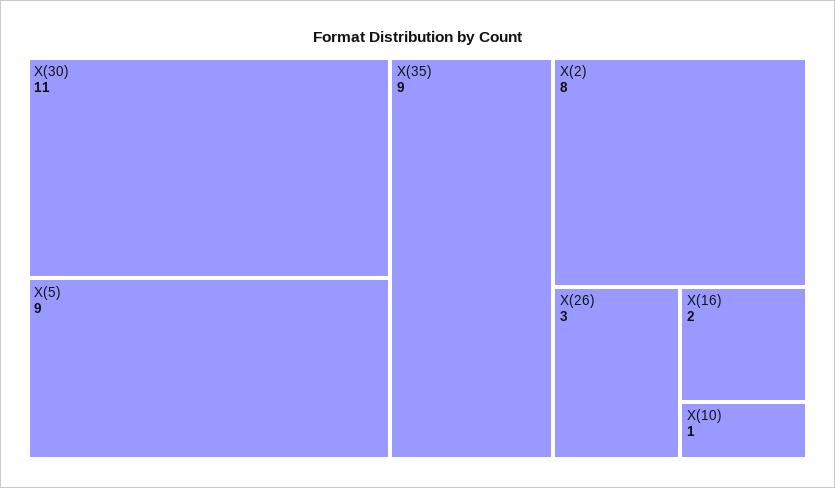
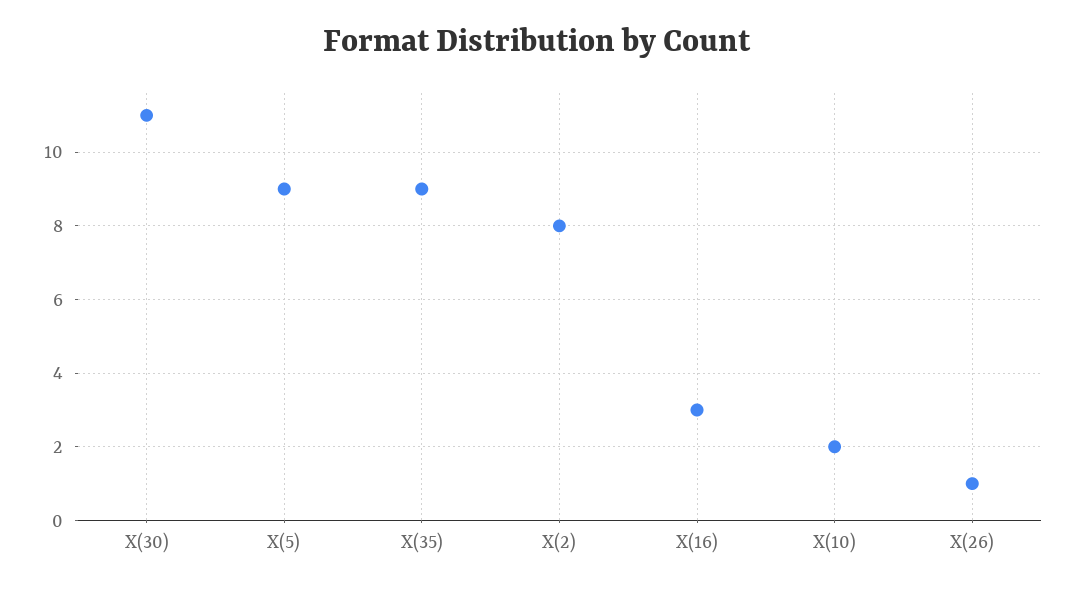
  {
    "X(30)": 11,
    "X(5)": 9,
    "X(35)": 9,
    "X(2)": 8,
-   "X(26)": 3,
+   "X(26)": 1,
-   "X(16)": 2,
+   "X(16)": 3,
-   "X(10)": 1
+   "X(10)": 2
  }

